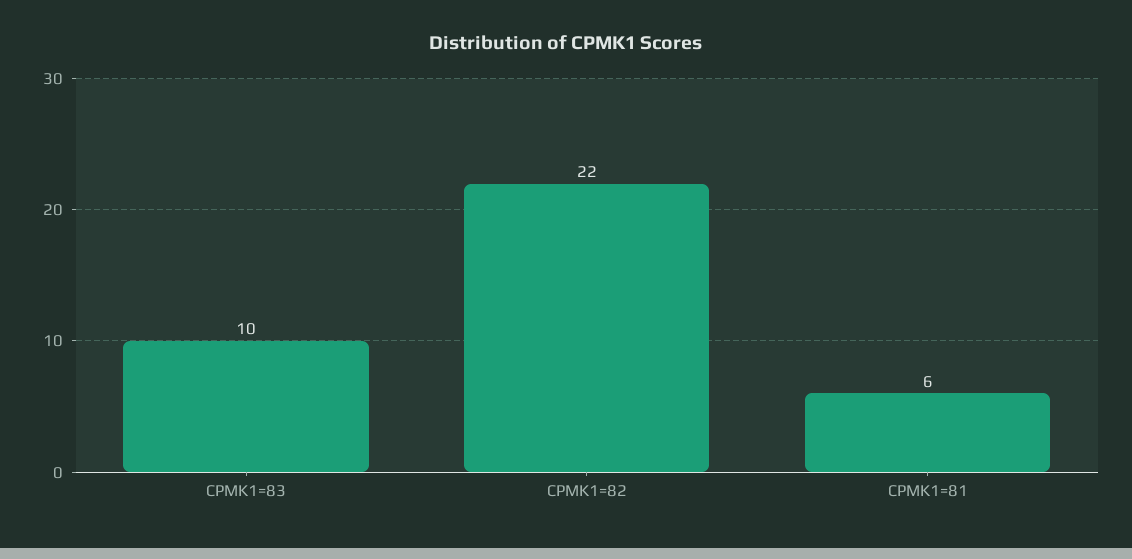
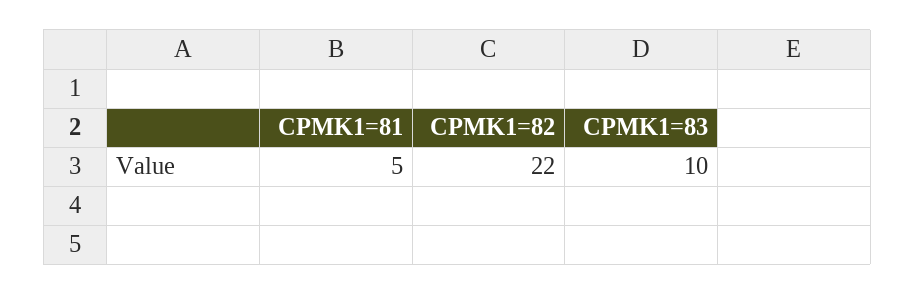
  {
    "CPMK1=83": 10,
    "CPMK1=82": 22,
-   "CPMK1=81": 6
+   "CPMK1=81": 5
  }

